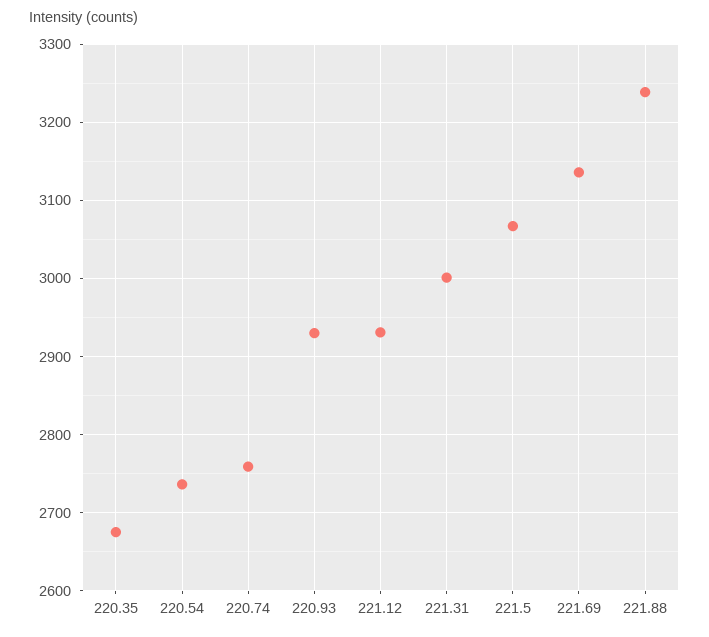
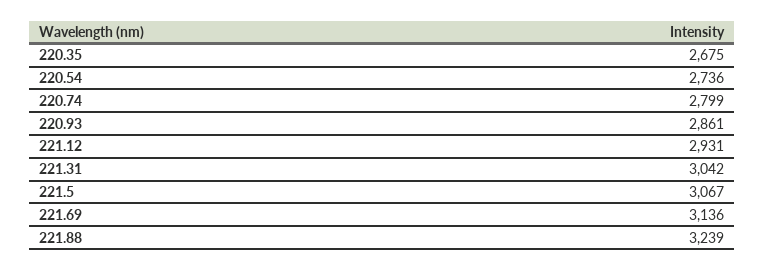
  {
    "220.35": 2675,
    "220.54": 2736,
-   "220.74": 2760,
+   "220.74": 2799,
-   "220.93": 2930,
+   "220.93": 2861,
    "221.12": 2931,
-   "221.31": 3000,
+   "221.31": 3042,
    "221.5": 3067,
    "221.69": 3136,
    "221.88": 3239
  }

